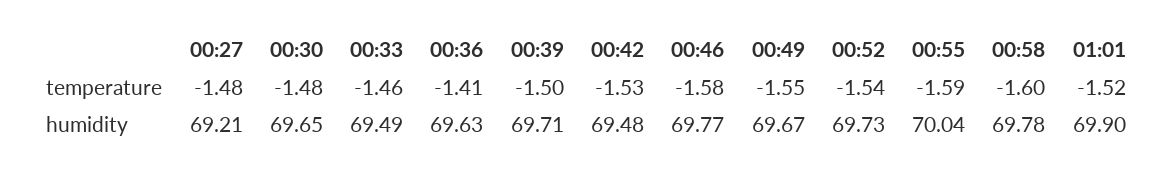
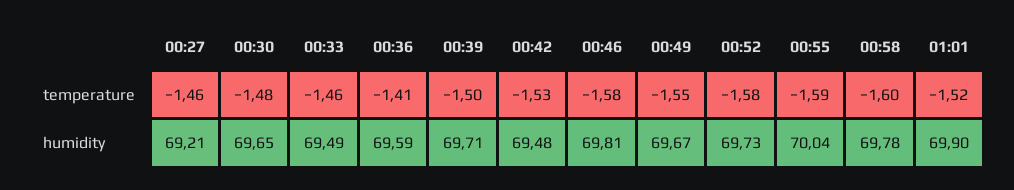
  {
    "00:27": {
-     "temperature": -1.48,
+     "temperature": -1.46,
      "humidity": 69.21
    },
    "00:30": {
      "temperature": -1.48,
      "humidity": 69.65
    },
    "00:33": {
      "temperature": -1.46,
      "humidity": 69.49
    },
    "00:36": {
      "temperature": -1.41,
-     "humidity": 69.63
+     "humidity": 69.59
    },
    "00:39": {
      "temperature": -1.5,
      "humidity": 69.71
    },
    "00:42": {
      "temperature": -1.53,
      "humidity": 69.48
    },
    "00:46": {
      "temperature": -1.58,
-     "humidity": 69.77
+     "humidity": 69.81
    },
    "00:49": {
      "temperature": -1.55,
      "humidity": 69.67
    },
    "00:52": {
-     "temperature": -1.54,
+     "temperature": -1.58,
      "humidity": 69.73
    },
    "00:55": {
      "temperature": -1.59,
      "humidity": 70.04
    },
    "00:58": {
      "temperature": -1.6,
      "humidity": 69.78
    },
    "01:01": {
      "temperature": -1.52,
      "humidity": 69.9
    }
  }

